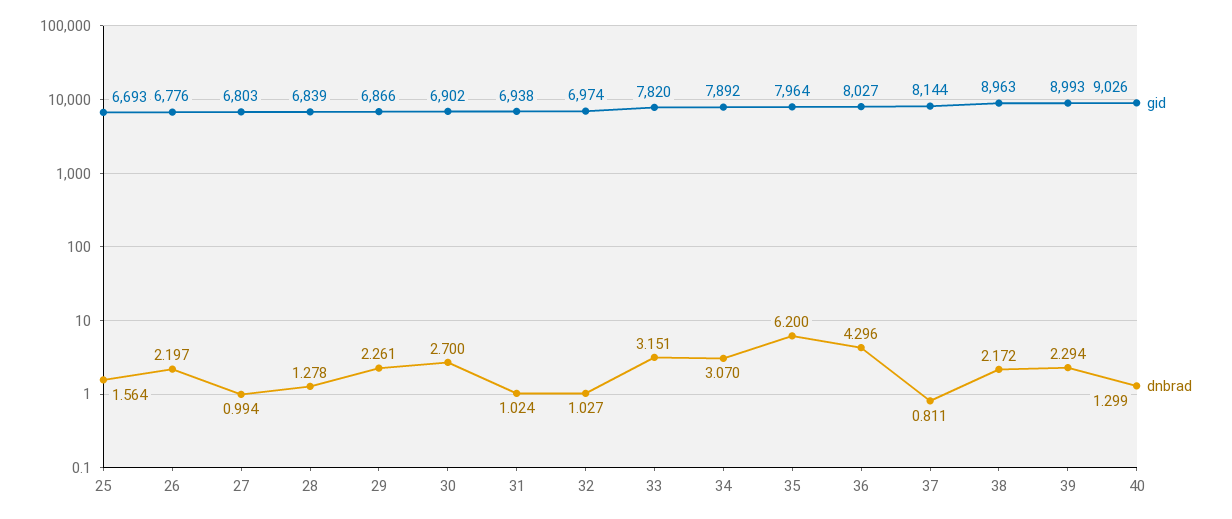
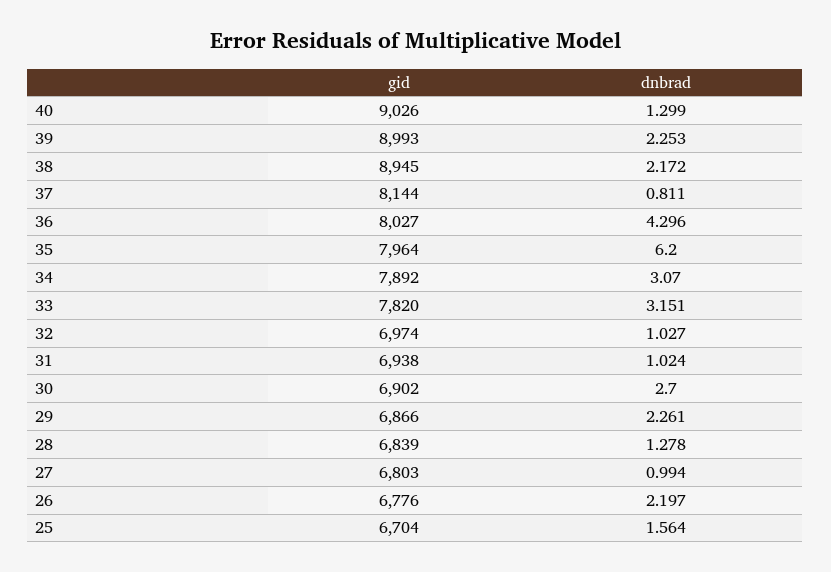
  {
    "gid": {
-     "25": 6693,
+     "25": 6704,
      "26": 6776,
      "27": 6803,
      "28": 6839,
      "29": 6866,
      "30": 6902,
      "31": 6938,
      "32": 6974,
      "33": 7820,
      "34": 7892,
      "35": 7964,
      "36": 8027,
      "37": 8144,
-     "38": 8963,
+     "38": 8945,
      "39": 8993,
      "40": 9026
    },
    "dnbrad": {
      "25": 1.564,
      "26": 2.197,
      "27": 0.994,
      "28": 1.278,
      "29": 2.261,
      "30": 2.7,
      "31": 1.024,
      "32": 1.027,
      "33": 3.151,
      "34": 3.07,
      "35": 6.2,
      "36": 4.296,
      "37": 0.811,
      "38": 2.172,
-     "39": 2.294,
+     "39": 2.253,
      "40": 1.299
    }
  }

